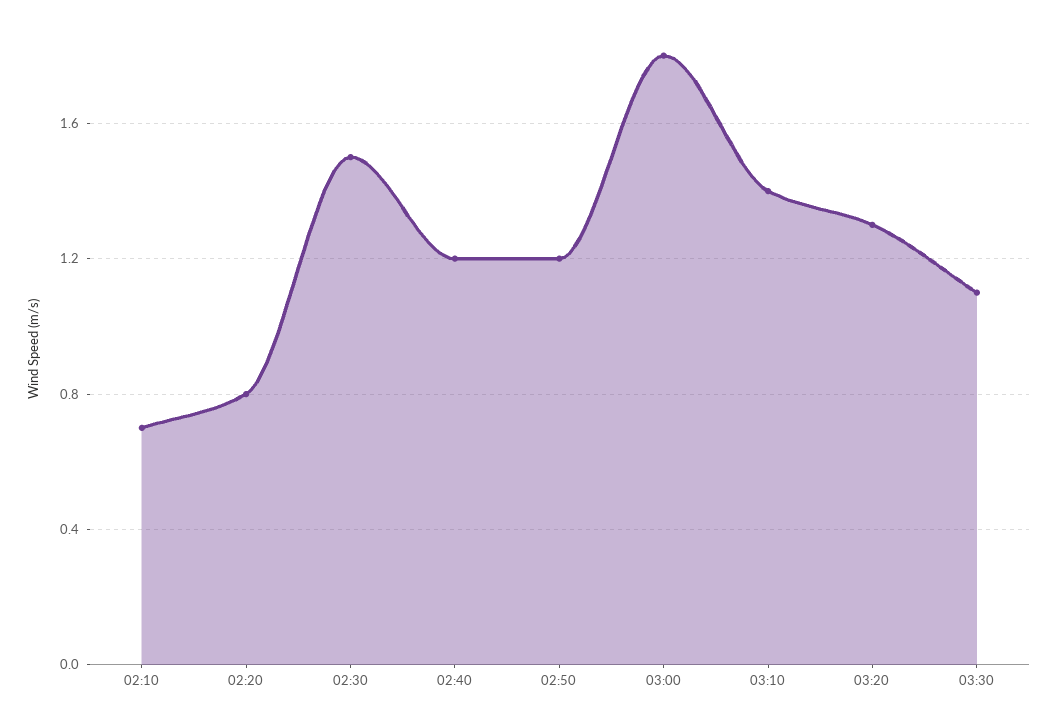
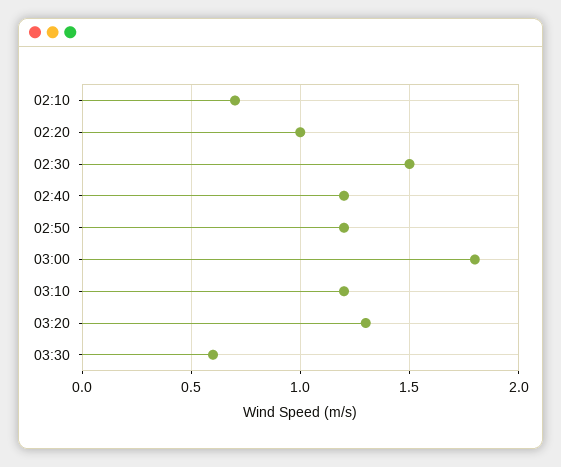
  {
    "02:10": 0.7,
-   "02:20": 0.8,
+   "02:20": 1,
    "02:30": 1.5,
    "02:40": 1.2,
    "02:50": 1.2,
    "03:00": 1.8,
-   "03:10": 1.4,
+   "03:10": 1.2,
    "03:20": 1.3,
-   "03:30": 1.1
+   "03:30": 0.6
  }

